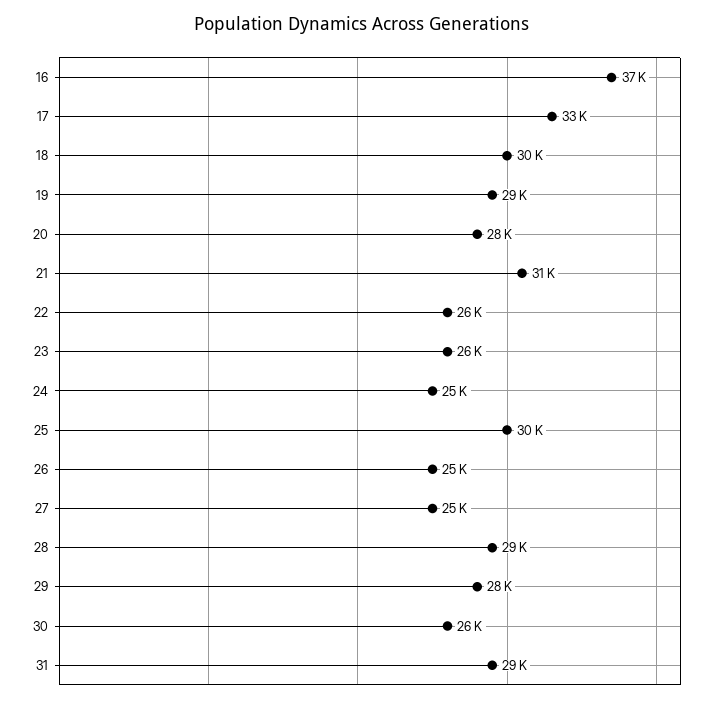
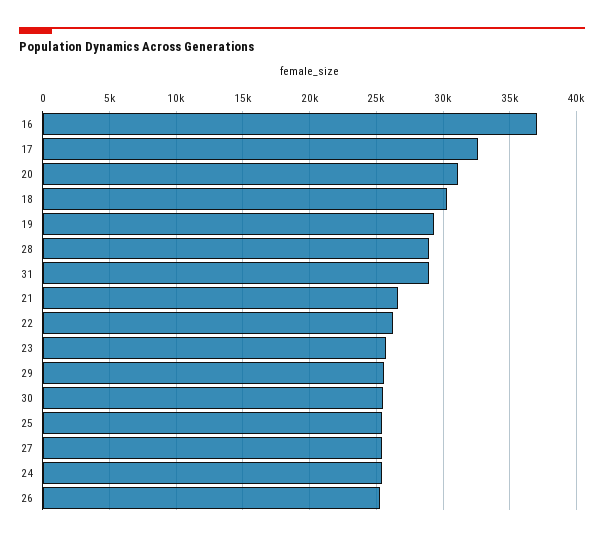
  {
    "16": 37000,
    "17": 33000,
    "18": 30000,
    "19": 29000,
-   "20": 28000,
+   "20": 31000,
-   "21": 31000,
+   "21": 26500,
    "22": 26000,
    "23": 26000,
    "24": 25000,
-   "25": 30000,
+   "25": 25500,
    "26": 25000,
    "27": 25000,
    "28": 29000,
-   "29": 28000,
+   "29": 25500,
    "30": 26000,
    "31": 29000
  }

